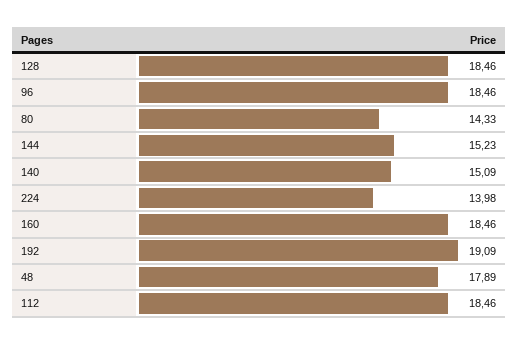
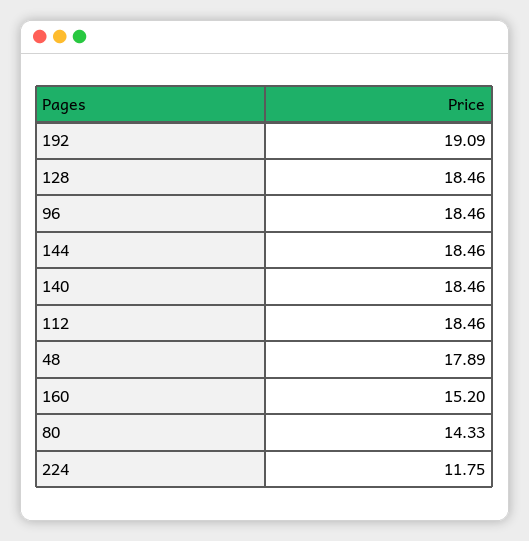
  {
    "128": 18.46,
    "96": 18.46,
    "80": 14.33,
-   "144": 15.23,
+   "144": 18.46,
-   "140": 15.09,
+   "140": 18.46,
-   "224": 13.98,
+   "224": 11.75,
-   "160": 18.46,
+   "160": 15.2,
    "192": 19.09,
    "48": 17.89,
    "112": 18.46
  }

